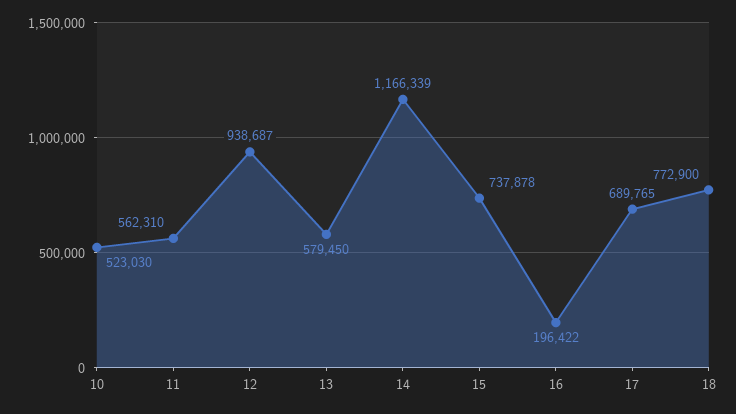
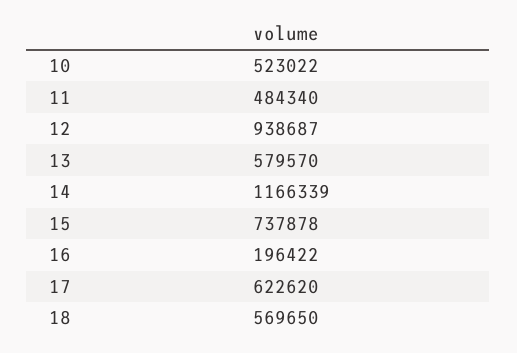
  {
-   "10": 523030,
+   "10": 523022,
-   "11": 562310,
+   "11": 484340,
    "12": 938687,
-   "13": 579450,
+   "13": 579570,
    "14": 1166339,
    "15": 737878,
    "16": 196422,
-   "17": 689765,
+   "17": 622620,
-   "18": 772900
+   "18": 569650
  }

